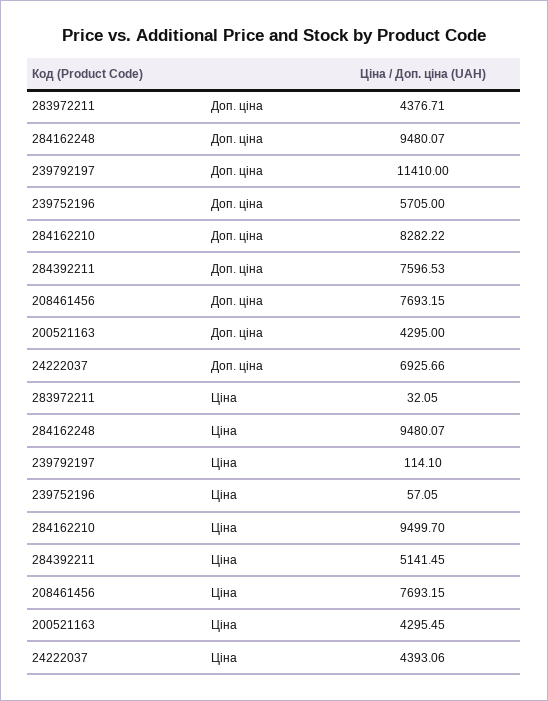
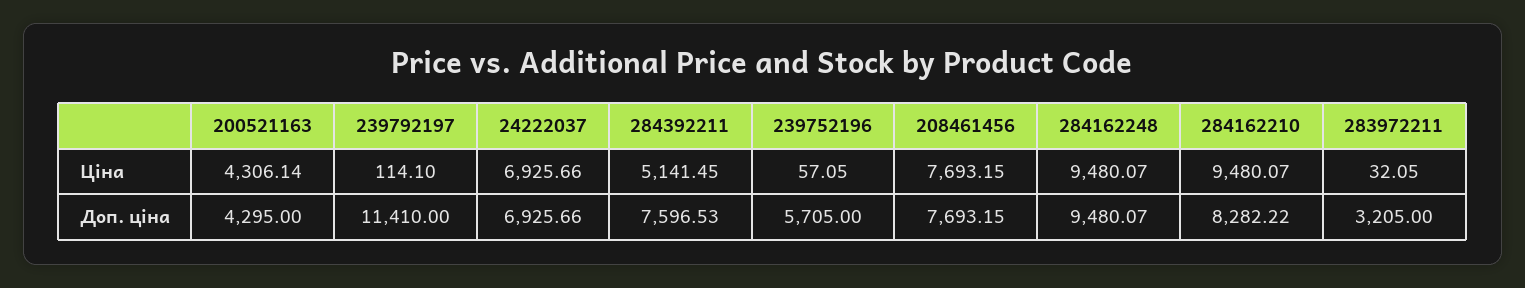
  {
    "283972211": {
-     "Доп. ціна": 4376.71,
+     "Доп. ціна": 3205,
      "Ціна": 32.05
    },
    "284162248": {
      "Доп. ціна": 9480.07,
      "Ціна": 9480.07
    },
    "239792197": {
      "Доп. ціна": 11410,
      "Ціна": 114.1
    },
    "239752196": {
      "Доп. ціна": 5705,
      "Ціна": 57.05
    },
    "284162210": {
      "Доп. ціна": 8282.22,
-     "Ціна": 9499.7
+     "Ціна": 9480.07
    },
    "284392211": {
      "Доп. ціна": 7596.53,
      "Ціна": 5141.45
    },
    "208461456": {
      "Доп. ціна": 7693.15,
      "Ціна": 7693.15
    },
    "200521163": {
      "Доп. ціна": 4295,
-     "Ціна": 4295.45
+     "Ціна": 4306.14
    },
    "24222037": {
      "Доп. ціна": 6925.66,
-     "Ціна": 4393.06
+     "Ціна": 6925.66
    }
  }

